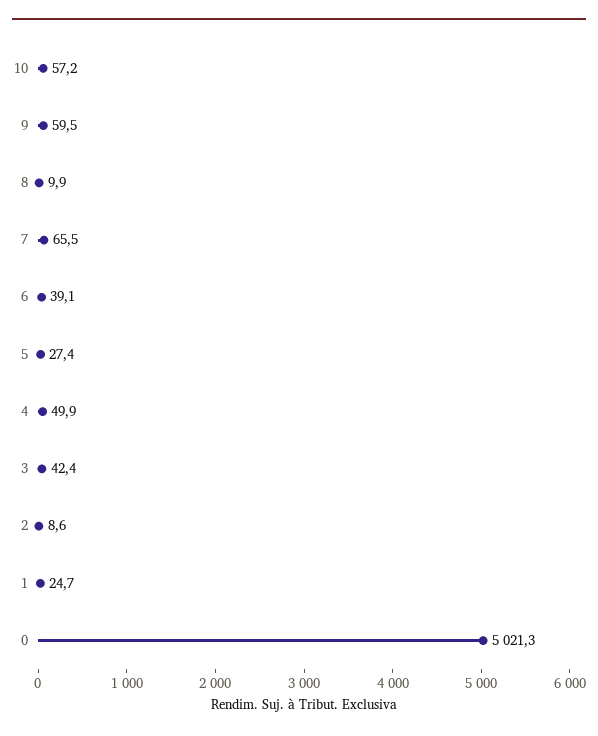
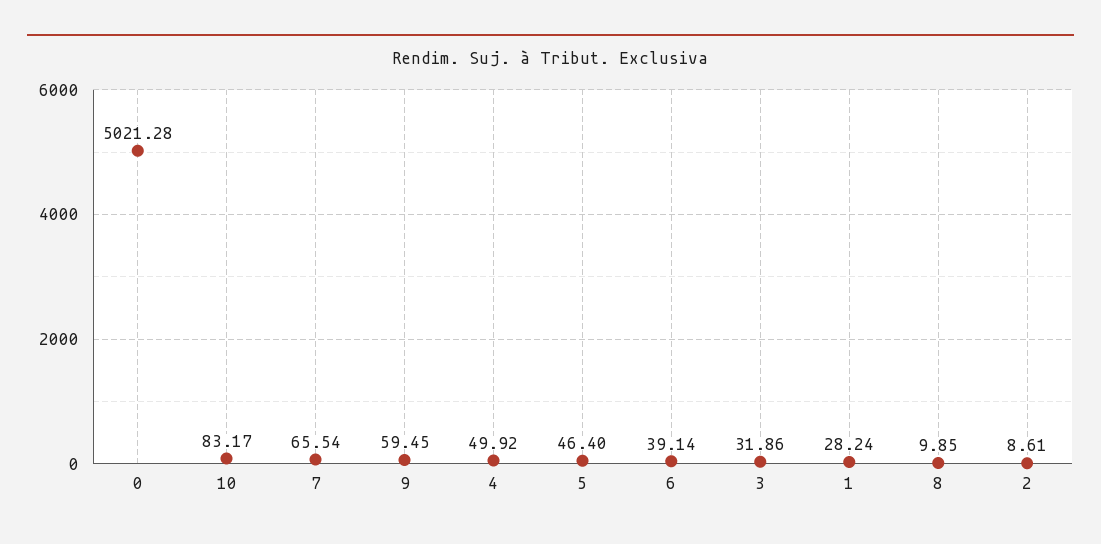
  {
-   "10": 57.2,
+   "10": 83.17,
    "9": 59.45,
    "8": 9.85,
    "7": 65.54,
    "6": 39.14,
-   "5": 27.4,
+   "5": 46.4,
    "4": 49.92,
-   "3": 42.4,
+   "3": 31.86,
    "2": 8.61,
-   "1": 24.7,
+   "1": 28.24,
    "0": 5021.28
  }

